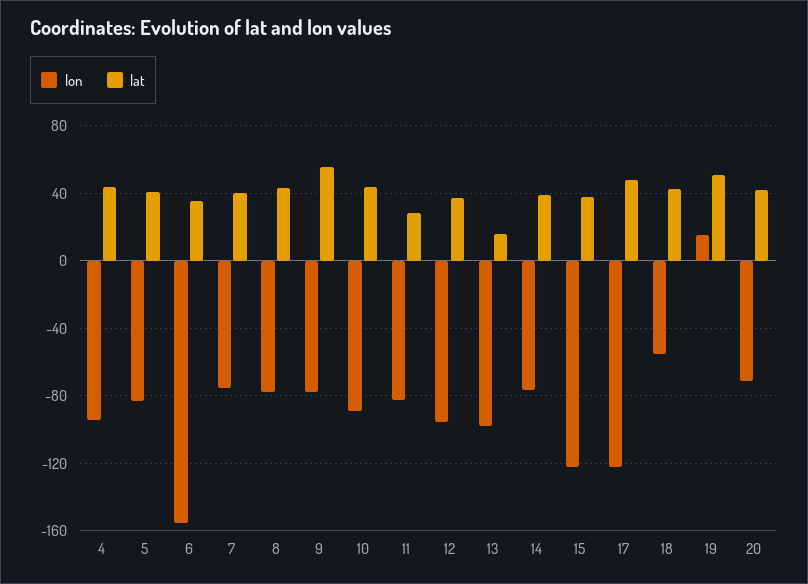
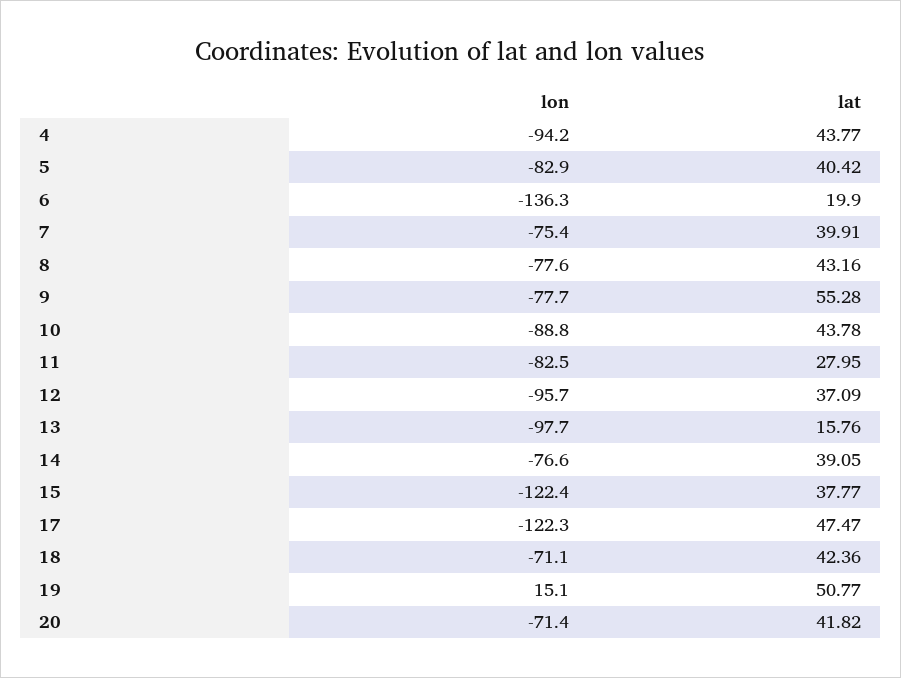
  {
    "lon": {
      "4": -94.2,
      "5": -82.9,
-     "6": -155,
+     "6": -136.3,
      "7": -75.4,
      "8": -77.6,
      "9": -77.7,
      "10": -88.8,
      "11": -82.5,
      "12": -95.7,
      "13": -97.7,
      "14": -76.6,
      "15": -122.4,
      "17": -122.3,
-     "18": -55,
+     "18": -71.1,
      "19": 15.1,
      "20": -71.4
    },
    "lat": {
      "4": 43.77,
      "5": 40.42,
-     "6": 35,
+     "6": 19.9,
      "7": 39.91,
      "8": 43.16,
      "9": 55.28,
      "10": 43.78,
      "11": 27.95,
      "12": 37.09,
      "13": 15.76,
      "14": 39.05,
      "15": 37.77,
      "17": 47.47,
      "18": 42.36,
      "19": 50.77,
      "20": 41.82
    }
  }

